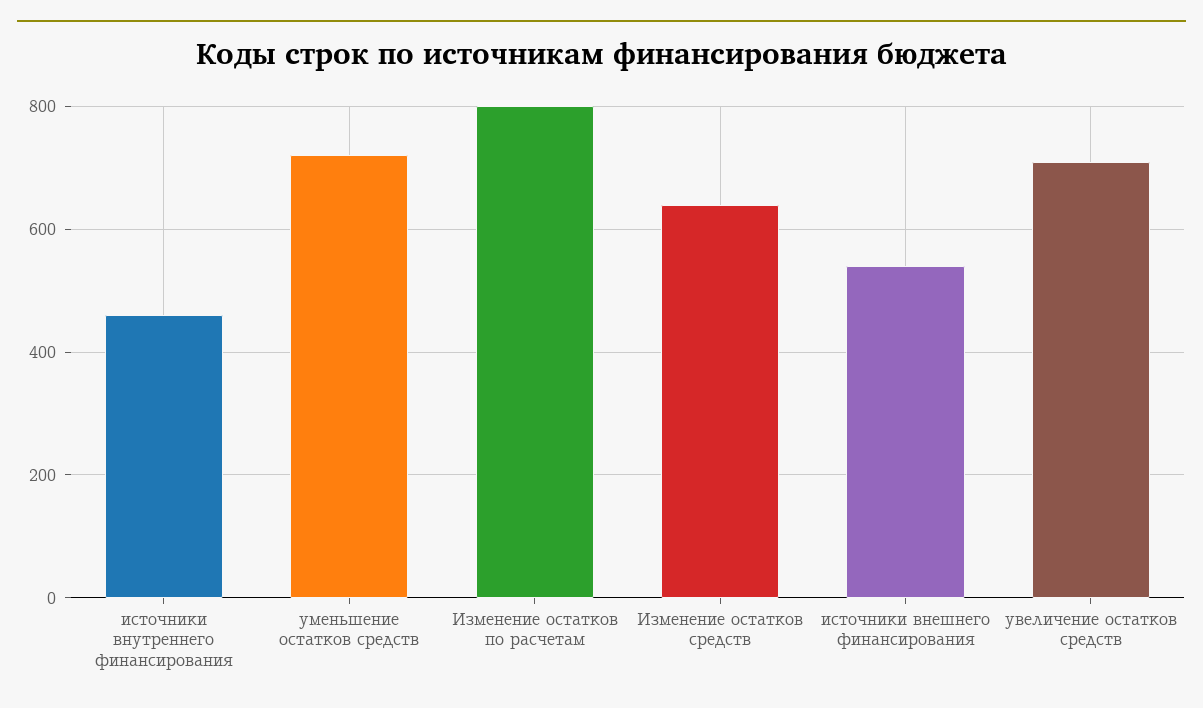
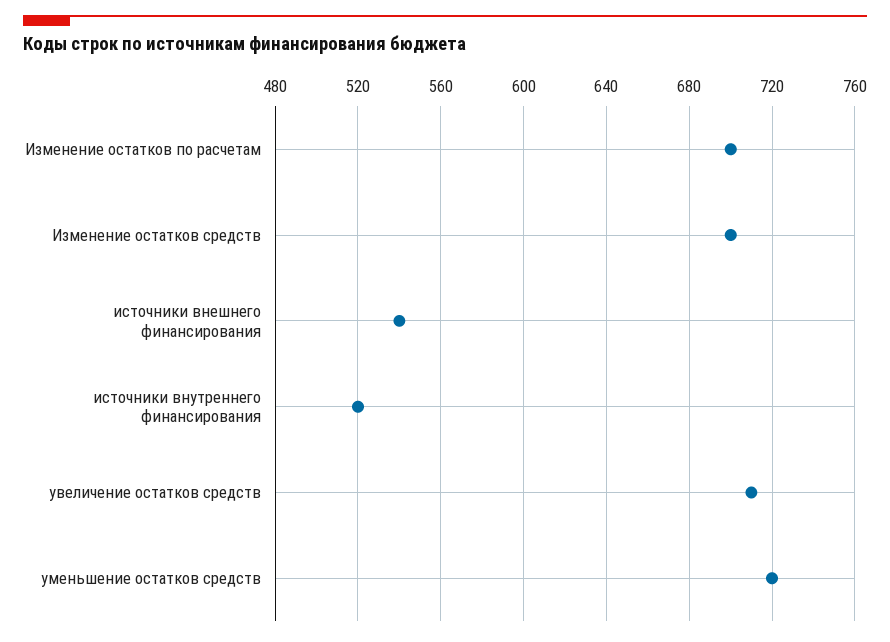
  {
-   "источники внутреннего финансирования": 460,
+   "источники внутреннего финансирования": 520,
    "уменьшение остатков средств": 720,
-   "Изменение остатков по расчетам": 800,
+   "Изменение остатков по расчетам": 700,
-   "Изменение остатков средств": 640,
+   "Изменение остатков средств": 700,
    "источники внешнего финансирования": 540,
    "увеличение остатков средств": 710
  }

